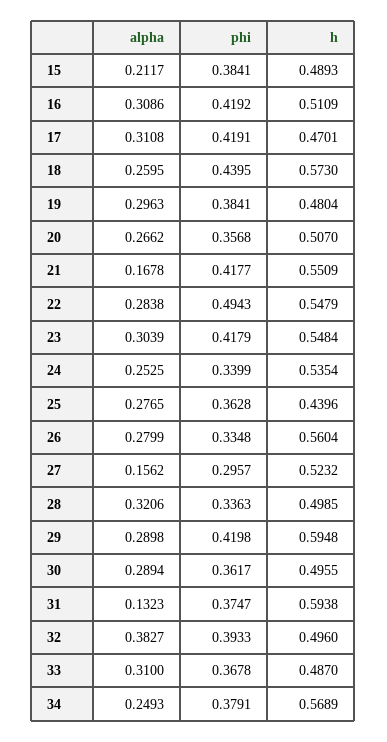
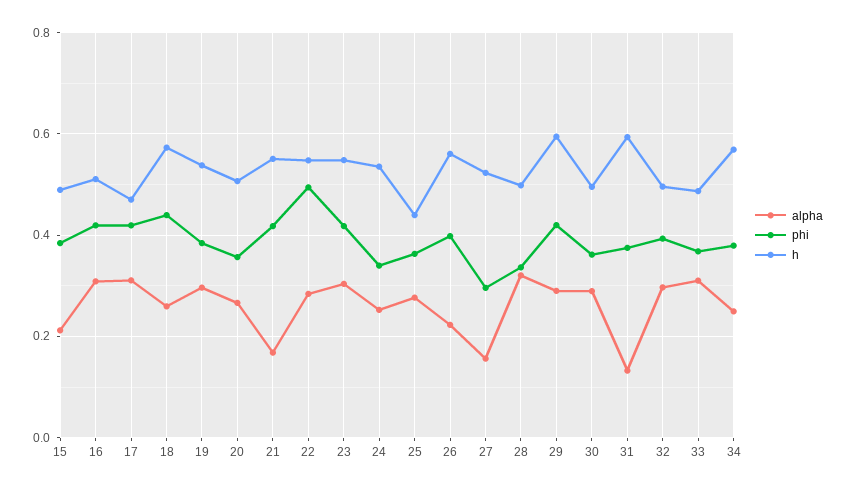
  {
    "alpha": {
      "15": 0.2117,
      "16": 0.3086,
      "17": 0.3108,
      "18": 0.2595,
      "19": 0.2963,
      "20": 0.2662,
      "21": 0.1678,
      "22": 0.2838,
      "23": 0.3039,
      "24": 0.2525,
      "25": 0.2765,
-     "26": 0.2799,
+     "26": 0.22,
      "27": 0.1562,
      "28": 0.3206,
      "29": 0.2898,
      "30": 0.2894,
      "31": 0.1323,
-     "32": 0.3827,
+     "32": 0.3,
      "33": 0.31,
      "34": 0.2493
    },
    "phi": {
      "15": 0.3841,
      "16": 0.4192,
      "17": 0.4191,
      "18": 0.4395,
      "19": 0.3841,
      "20": 0.3568,
      "21": 0.4177,
      "22": 0.4943,
      "23": 0.4179,
      "24": 0.3399,
      "25": 0.3628,
-     "26": 0.3348,
+     "26": 0.4,
      "27": 0.2957,
      "28": 0.3363,
      "29": 0.4198,
      "30": 0.3617,
      "31": 0.3747,
      "32": 0.3933,
      "33": 0.3678,
      "34": 0.3791
    },
    "h": {
      "15": 0.4893,
      "16": 0.5109,
      "17": 0.4701,
      "18": 0.573,
-     "19": 0.4804,
+     "19": 0.54,
      "20": 0.507,
      "21": 0.5509,
      "22": 0.5479,
      "23": 0.5484,
      "24": 0.5354,
      "25": 0.4396,
      "26": 0.5604,
      "27": 0.5232,
      "28": 0.4985,
      "29": 0.5948,
      "30": 0.4955,
      "31": 0.5938,
      "32": 0.496,
      "33": 0.487,
      "34": 0.5689
    }
  }

